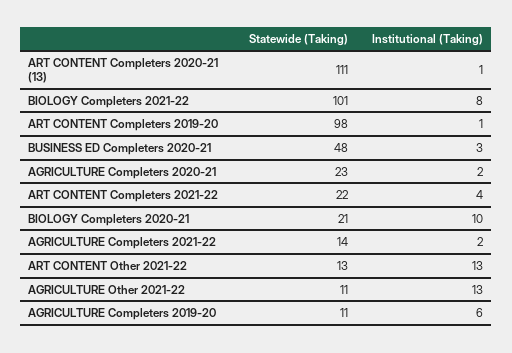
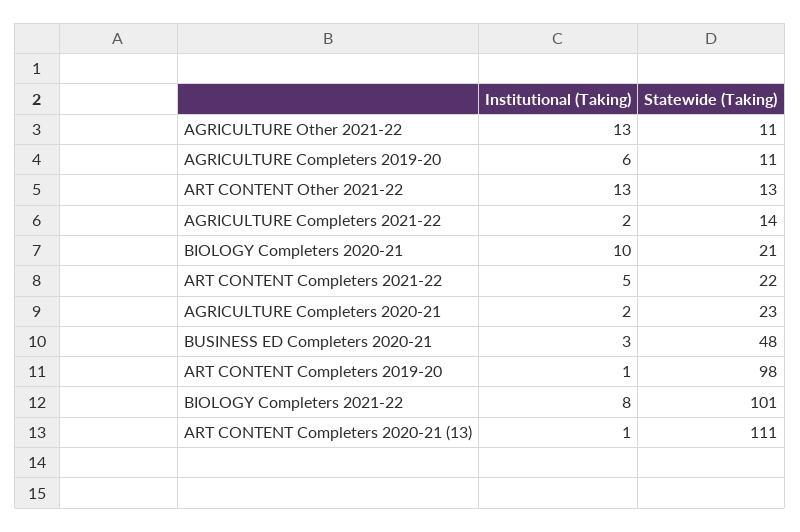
  {
    "Statewide (Taking)": {
      "ART CONTENT Completers 2020-21 (13)": 111,
      "BIOLOGY Completers 2021-22": 101,
      "ART CONTENT Completers 2019-20": 98,
      "BUSINESS ED Completers 2020-21": 48,
      "AGRICULTURE Completers 2020-21": 23,
      "ART CONTENT Completers 2021-22": 22,
      "BIOLOGY Completers 2020-21": 21,
      "AGRICULTURE Completers 2021-22": 14,
      "ART CONTENT Other 2021-22": 13,
      "AGRICULTURE Other 2021-22": 11,
      "AGRICULTURE Completers 2019-20": 11
    },
    "Institutional (Taking)": {
      "ART CONTENT Completers 2020-21 (13)": 1,
      "BIOLOGY Completers 2021-22": 8,
      "ART CONTENT Completers 2019-20": 1,
      "BUSINESS ED Completers 2020-21": 3,
      "AGRICULTURE Completers 2020-21": 2,
-     "ART CONTENT Completers 2021-22": 4,
+     "ART CONTENT Completers 2021-22": 5,
      "BIOLOGY Completers 2020-21": 10,
      "AGRICULTURE Completers 2021-22": 2,
      "ART CONTENT Other 2021-22": 13,
      "AGRICULTURE Other 2021-22": 13,
      "AGRICULTURE Completers 2019-20": 6
    }
  }

